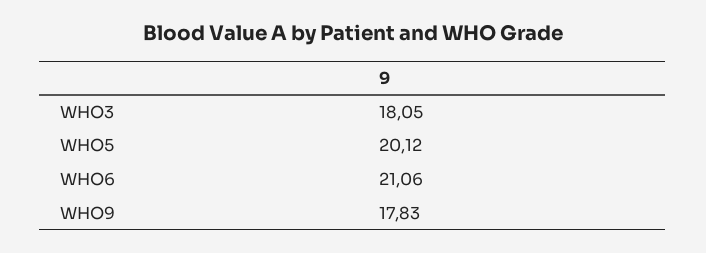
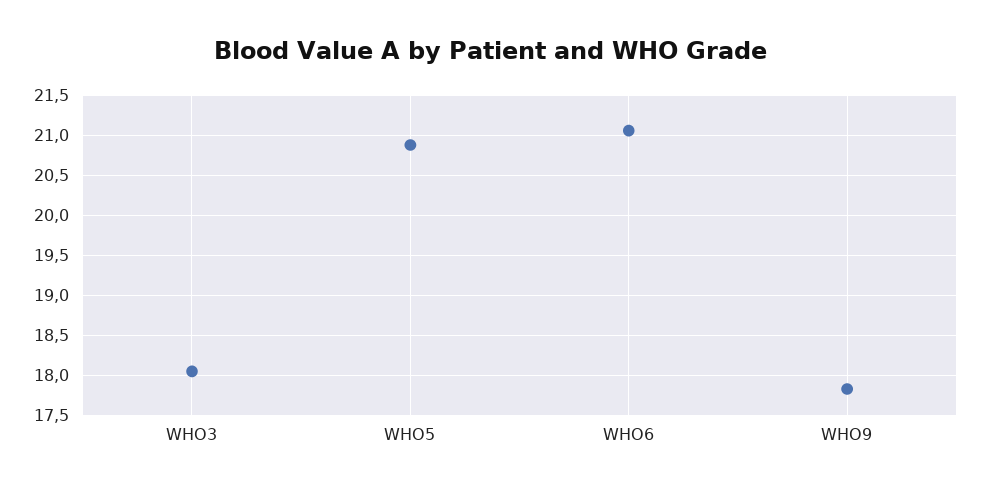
  {
    "WHO3": 18.05,
-   "WHO5": 20.12,
+   "WHO5": 20.9,
    "WHO6": 21.06,
    "WHO9": 17.83
  }

